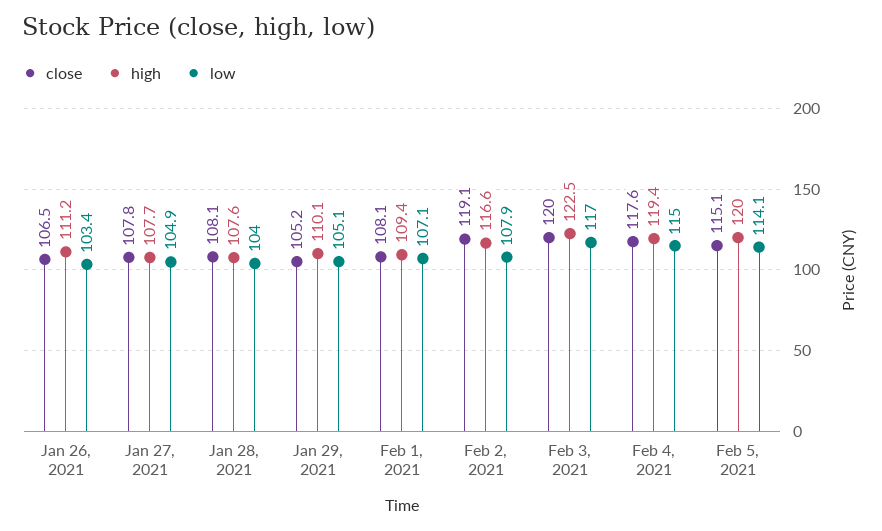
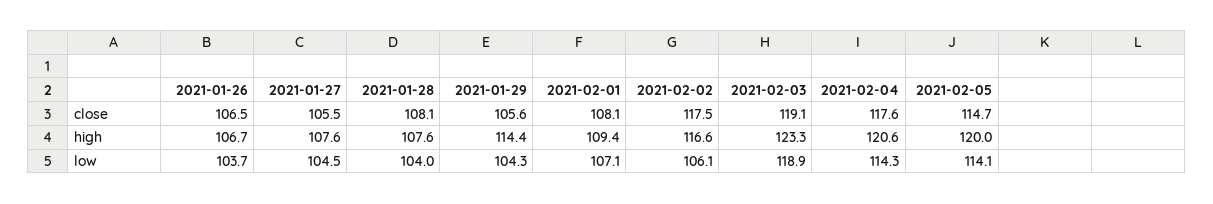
  {
    "close": {
      "Jan 26, 2021": 106.5,
-     "Jan 27, 2021": 107.8,
+     "Jan 27, 2021": 105.5,
      "Jan 28, 2021": 108.1,
-     "Jan 29, 2021": 105.2,
+     "Jan 29, 2021": 105.6,
      "Feb 1, 2021": 108.1,
-     "Feb 2, 2021": 119.1,
+     "Feb 2, 2021": 117.5,
-     "Feb 3, 2021": 120,
+     "Feb 3, 2021": 119.1,
      "Feb 4, 2021": 117.6,
-     "Feb 5, 2021": 115.1
+     "Feb 5, 2021": 114.7
    },
    "high": {
-     "Jan 26, 2021": 111.2,
+     "Jan 26, 2021": 106.7,
-     "Jan 27, 2021": 107.7,
+     "Jan 27, 2021": 107.6,
      "Jan 28, 2021": 107.6,
-     "Jan 29, 2021": 110.1,
+     "Jan 29, 2021": 114.4,
      "Feb 1, 2021": 109.4,
      "Feb 2, 2021": 116.6,
-     "Feb 3, 2021": 122.5,
+     "Feb 3, 2021": 123.3,
-     "Feb 4, 2021": 119.4,
+     "Feb 4, 2021": 120.6,
      "Feb 5, 2021": 120
    },
    "low": {
-     "Jan 26, 2021": 103.4,
+     "Jan 26, 2021": 103.7,
-     "Jan 27, 2021": 104.9,
+     "Jan 27, 2021": 104.5,
      "Jan 28, 2021": 104,
-     "Jan 29, 2021": 105.1,
+     "Jan 29, 2021": 104.3,
      "Feb 1, 2021": 107.1,
-     "Feb 2, 2021": 107.9,
+     "Feb 2, 2021": 106.1,
-     "Feb 3, 2021": 117,
+     "Feb 3, 2021": 118.9,
-     "Feb 4, 2021": 115,
+     "Feb 4, 2021": 114.3,
      "Feb 5, 2021": 114.1
    }
  }

